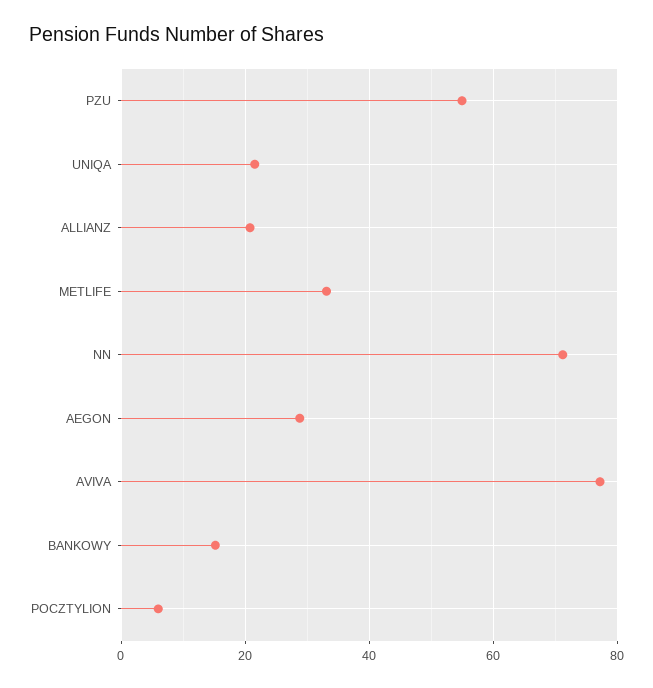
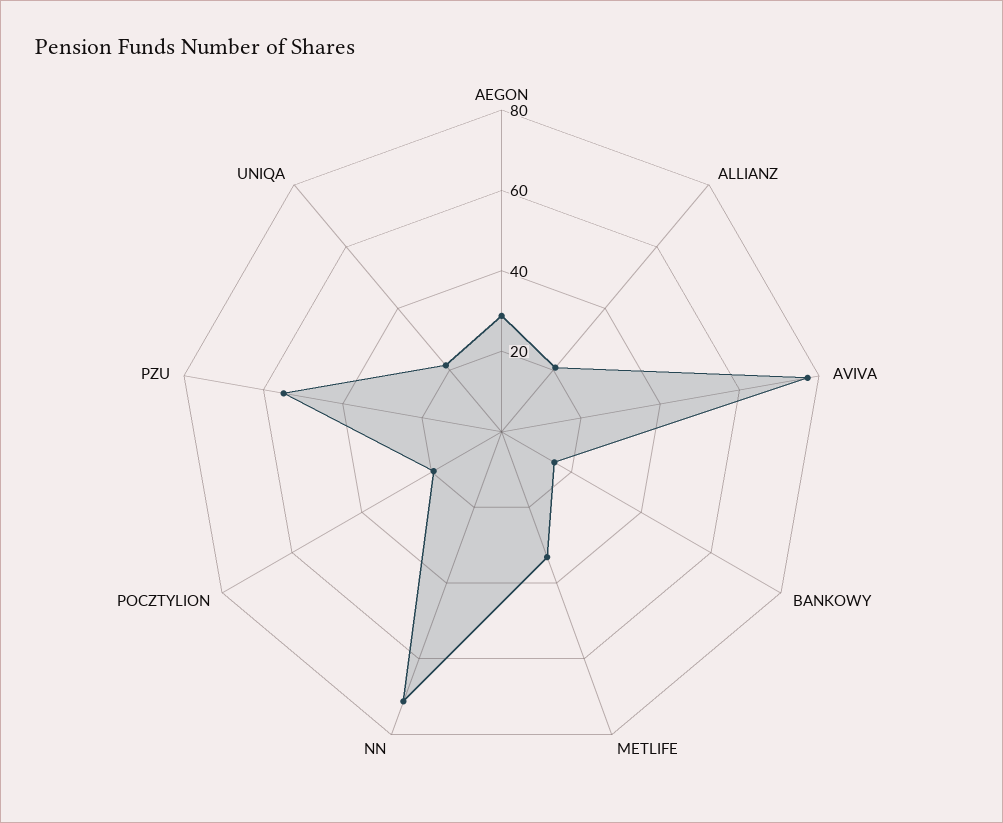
  {
    "PZU": 54,
    "UNIQA": 22,
    "ALLIANZ": 20,
    "METLIFE": 34,
    "NN": 72,
    "AEGON": 28,
    "AVIVA": 78,
    "BANKOWY": 16,
-   "POCZTYLION": 6
+   "POCZTYLION": 20
  }

